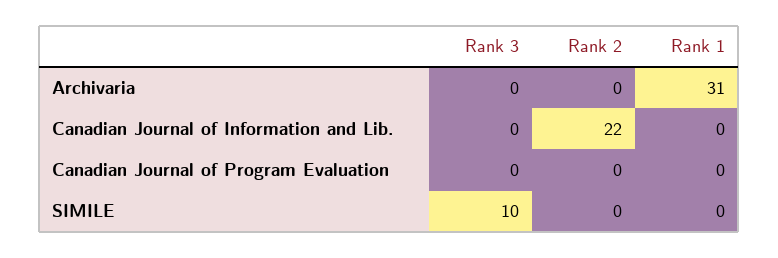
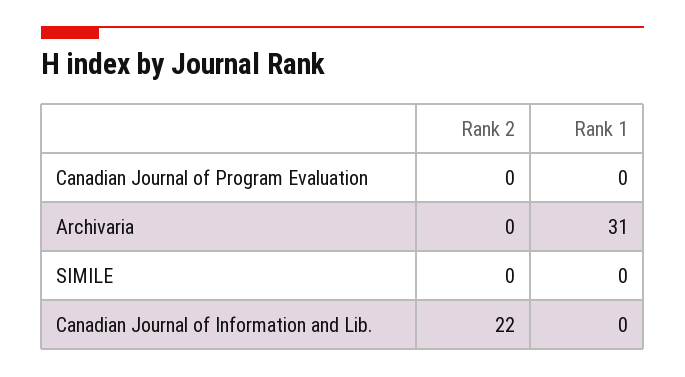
  {
-   "Rank 3": {
-     "Archivaria": 0,
-     "Canadian Journal of Information and Lib.": 0,
-     "Canadian Journal of Program Evaluation": 0,
-     "SIMILE": 10
-   },
    "Rank 2": {
      "Archivaria": 0,
      "Canadian Journal of Information and Lib.": 22,
      "Canadian Journal of Program Evaluation": 0,
      "SIMILE": 0
    },
    "Rank 1": {
      "Archivaria": 31,
      "Canadian Journal of Information and Lib.": 0,
      "Canadian Journal of Program Evaluation": 0,
      "SIMILE": 0
    }
  }

